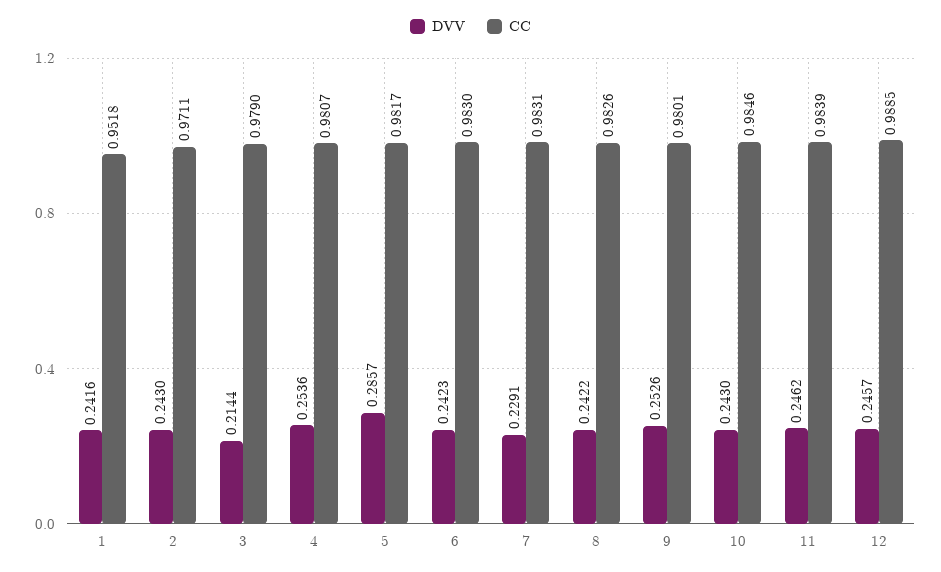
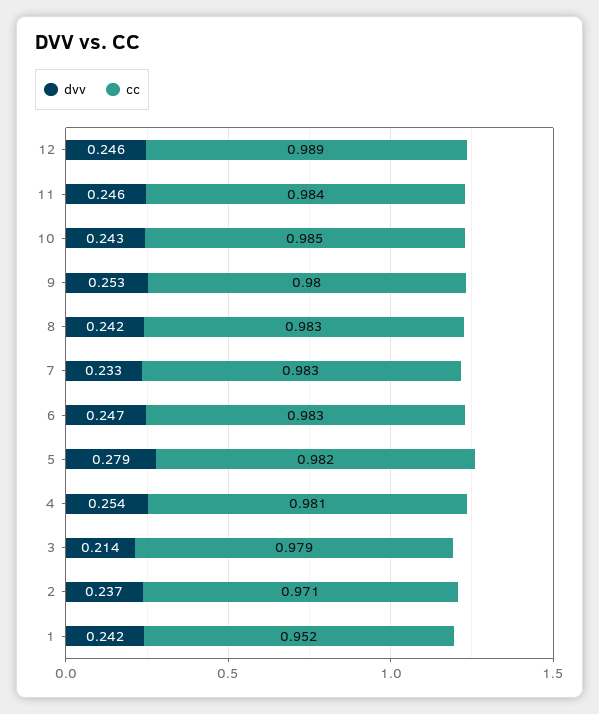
  {
    "DVV": {
      "1": 0.2416,
-     "2": 0.243,
+     "2": 0.237,
      "3": 0.2144,
      "4": 0.2536,
-     "5": 0.2857,
+     "5": 0.279,
-     "6": 0.2423,
+     "6": 0.247,
-     "7": 0.2291,
+     "7": 0.233,
      "8": 0.2422,
      "9": 0.2526,
      "10": 0.243,
      "11": 0.2462,
      "12": 0.2457
    },
    "CC": {
      "1": 0.9518,
      "2": 0.9711,
      "3": 0.979,
      "4": 0.9807,
      "5": 0.9817,
      "6": 0.983,
      "7": 0.9831,
      "8": 0.9826,
      "9": 0.9801,
      "10": 0.9846,
      "11": 0.9839,
      "12": 0.9885
    }
  }

